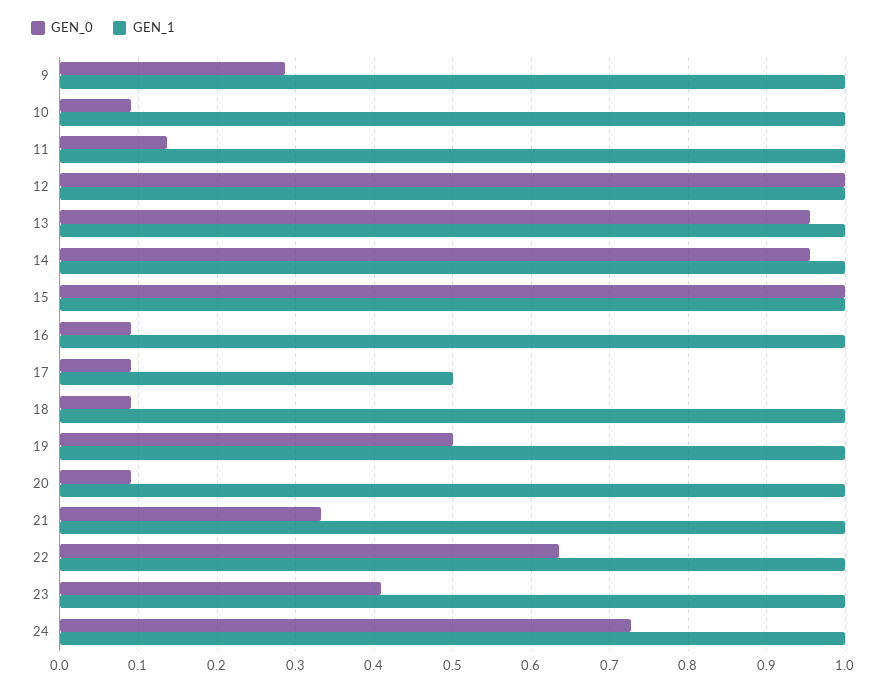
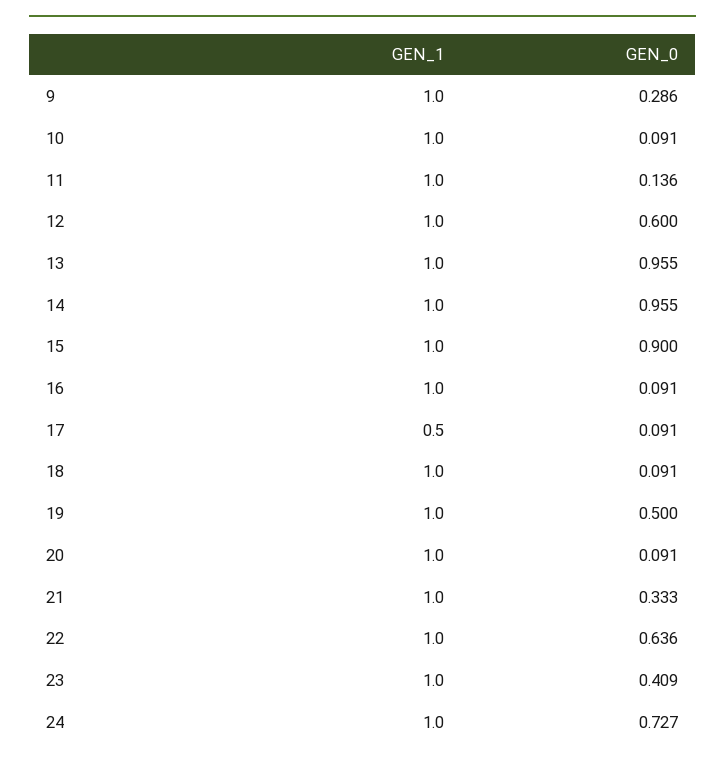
  {
    "GEN_0": {
      "9": 0.286,
      "10": 0.091,
      "11": 0.136,
-     "12": 1,
+     "12": 0.6,
      "13": 0.955,
      "14": 0.955,
-     "15": 1,
+     "15": 0.9,
      "16": 0.091,
      "17": 0.091,
      "18": 0.091,
      "19": 0.5,
      "20": 0.091,
      "21": 0.333,
      "22": 0.636,
      "23": 0.409,
      "24": 0.727
    },
    "GEN_1": {
      "9": 1,
      "10": 1,
      "11": 1,
      "12": 1,
      "13": 1,
      "14": 1,
      "15": 1,
      "16": 1,
      "17": 0.5,
      "18": 1,
      "19": 1,
      "20": 1,
      "21": 1,
      "22": 1,
      "23": 1,
      "24": 1
    }
  }

